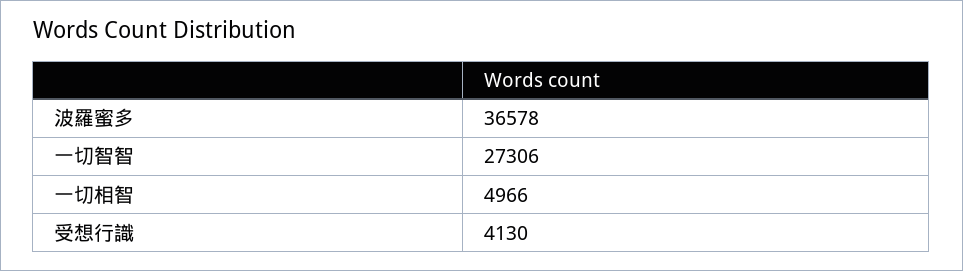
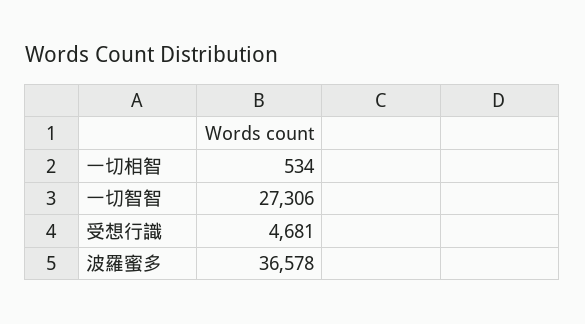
  {
    "波羅蜜多": 36578,
    "一切智智": 27306,
-   "一切相智": 4966,
+   "一切相智": 534,
-   "受想行識": 4130
+   "受想行識": 4681
  }

